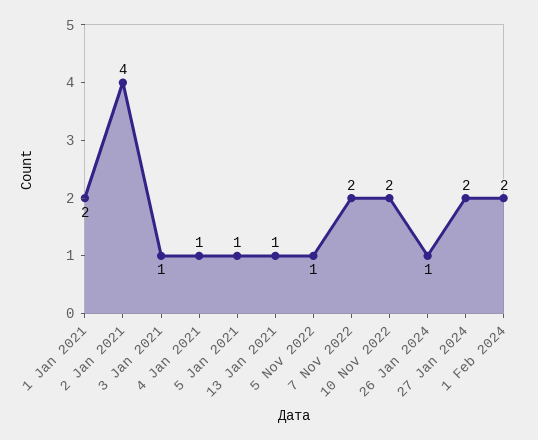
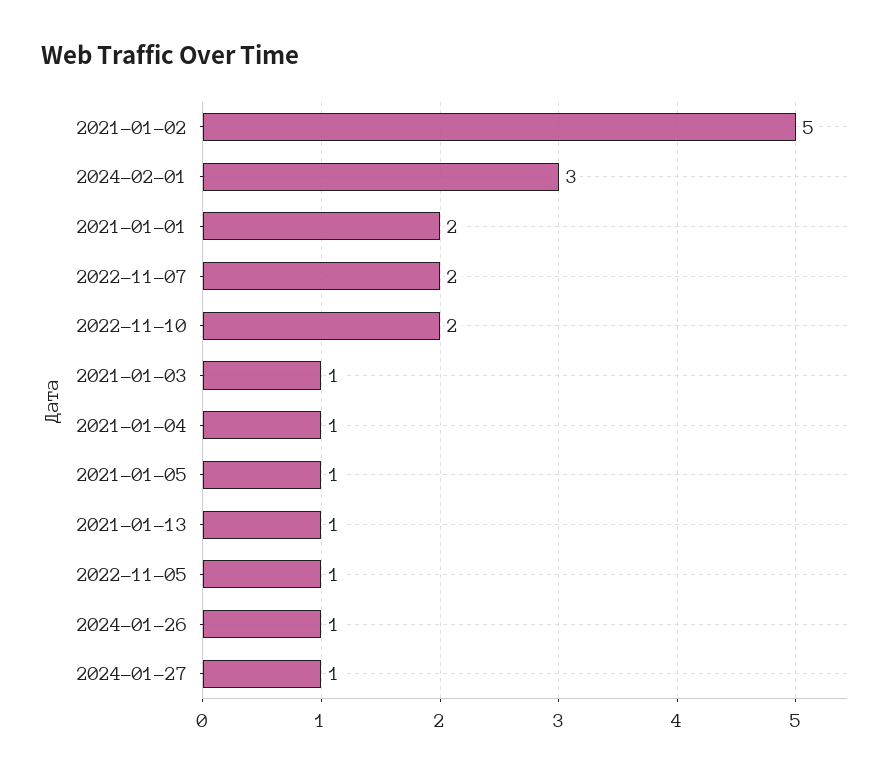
  {
    "1 Jan 2021": 2,
-   "2 Jan 2021": 4,
+   "2 Jan 2021": 5,
    "3 Jan 2021": 1,
    "4 Jan 2021": 1,
    "5 Jan 2021": 1,
    "13 Jan 2021": 1,
    "5 Nov 2022": 1,
    "7 Nov 2022": 2,
    "10 Nov 2022": 2,
    "26 Jan 2024": 1,
-   "27 Jan 2024": 2,
+   "27 Jan 2024": 1,
-   "1 Feb 2024": 2
+   "1 Feb 2024": 3
  }

